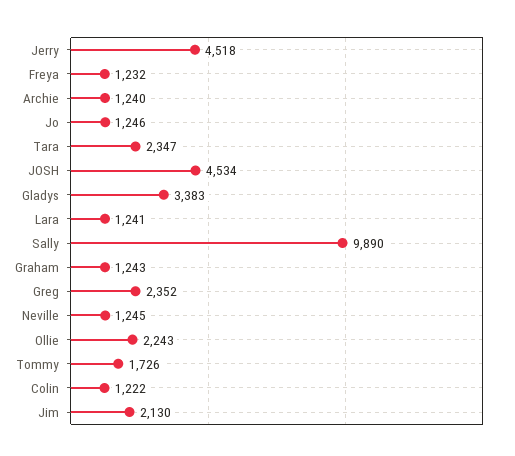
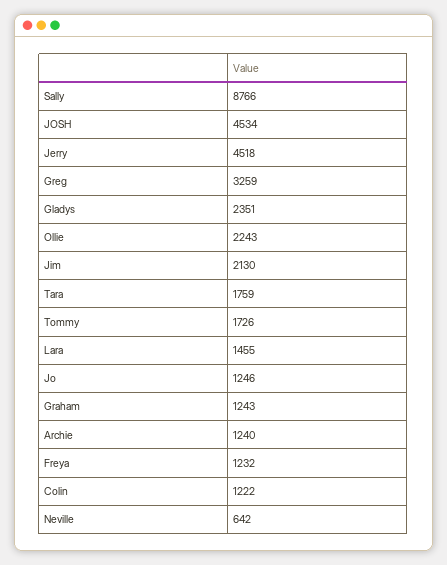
  {
    "Jerry": 4518,
    "Freya": 1232,
    "Archie": 1240,
    "Jo": 1246,
-   "Tara": 2347,
+   "Tara": 1759,
    "JOSH": 4534,
-   "Gladys": 3383,
+   "Gladys": 2351,
-   "Lara": 1241,
+   "Lara": 1455,
-   "Sally": 9890,
+   "Sally": 8766,
    "Graham": 1243,
-   "Greg": 2352,
+   "Greg": 3259,
-   "Neville": 1245,
+   "Neville": 642,
    "Ollie": 2243,
    "Tommy": 1726,
    "Colin": 1222,
    "Jim": 2130
  }

